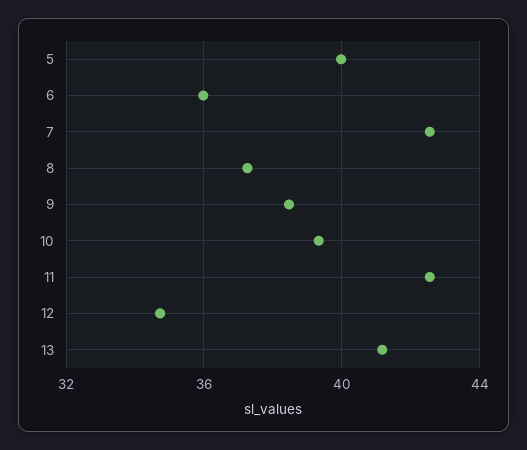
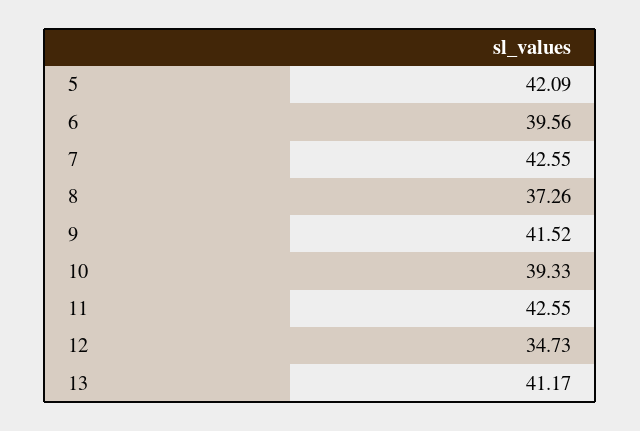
  {
-   "5": 40,
+   "5": 42.09,
-   "6": 36,
+   "6": 39.56,
    "7": 42.55,
    "8": 37.26,
-   "9": 38.5,
+   "9": 41.52,
    "10": 39.33,
    "11": 42.55,
    "12": 34.73,
    "13": 41.17
  }

